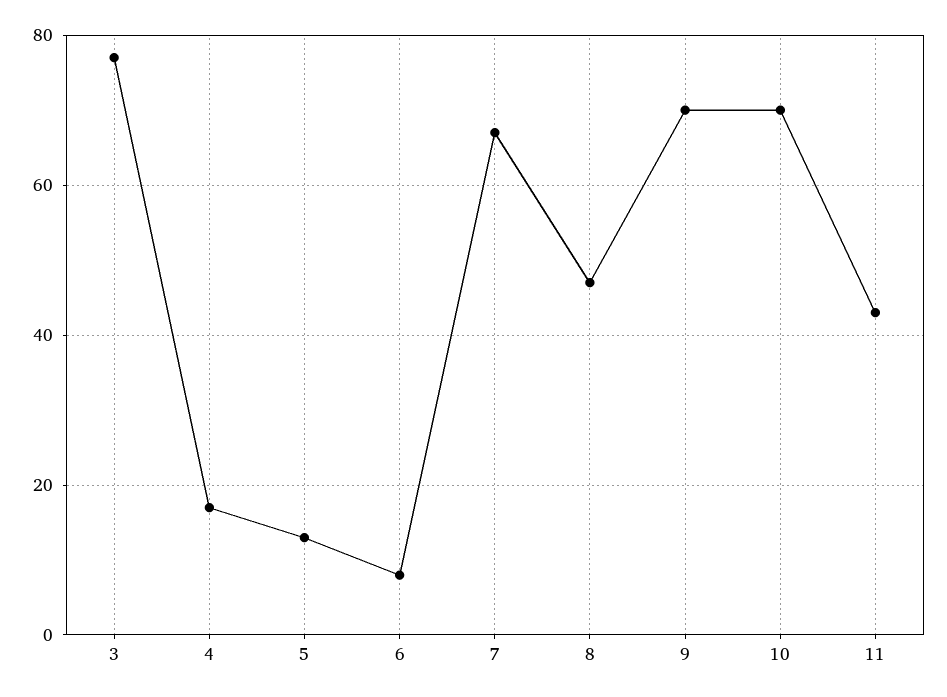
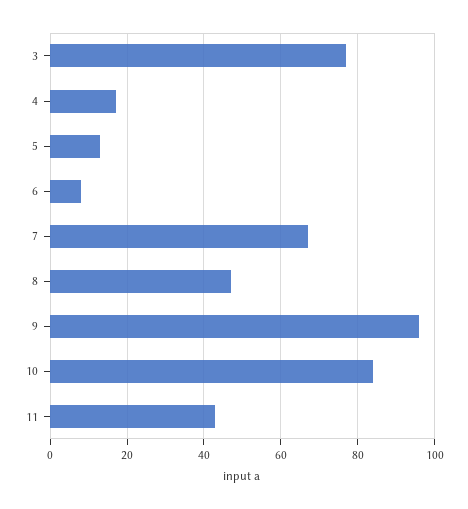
  {
    "3": 75,
    "4": 15,
    "5": 15,
    "6": 10,
    "7": 65,
    "8": 45,
-   "9": 70,
+   "9": 95,
-   "10": 70,
+   "10": 85,
    "11": 45
  }

